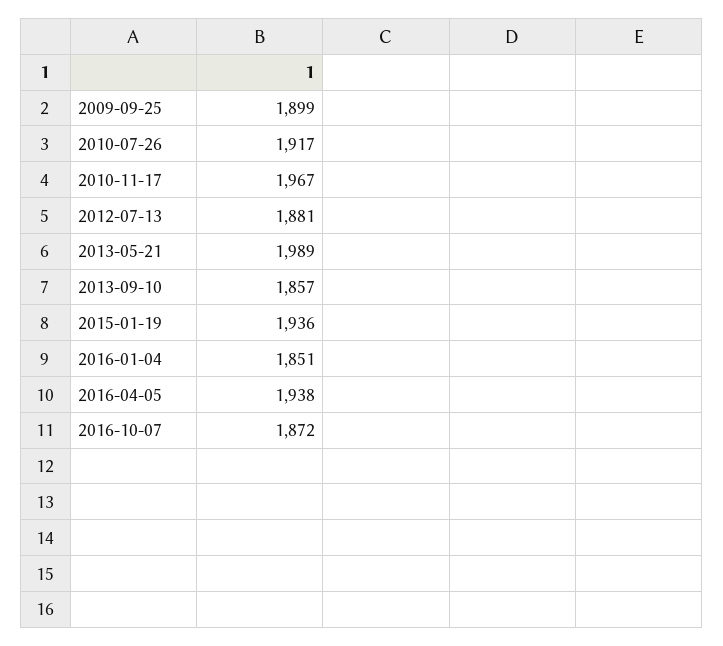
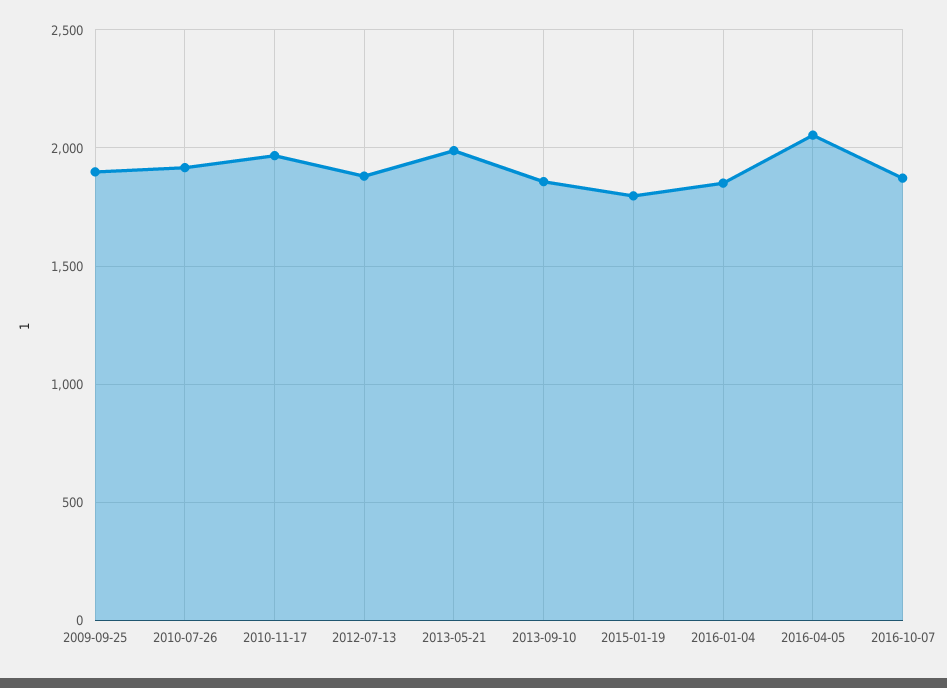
  {
    "2009-09-25": 1899,
    "2010-07-26": 1917,
    "2010-11-17": 1967,
    "2012-07-13": 1881,
    "2013-05-21": 1989,
    "2013-09-10": 1857,
-   "2015-01-19": 1936,
+   "2015-01-19": 1800,
    "2016-01-04": 1851,
-   "2016-04-05": 1938,
+   "2016-04-05": 2050,
    "2016-10-07": 1872
  }

